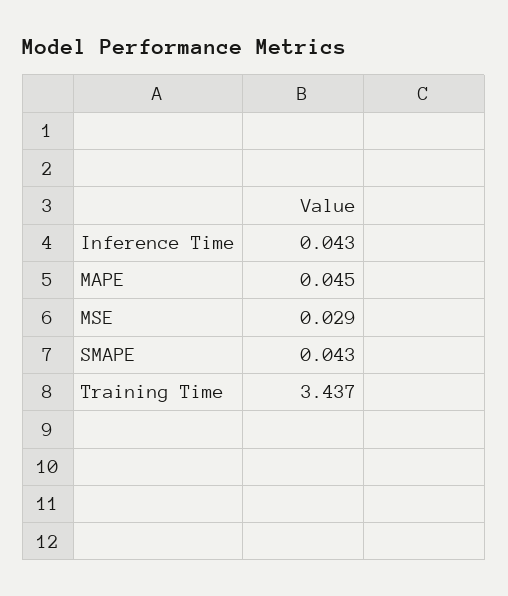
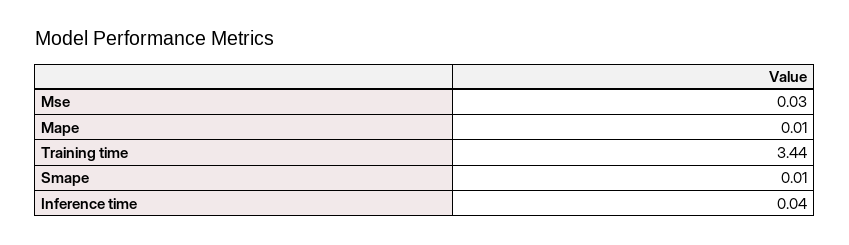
  {
    "Inference Time": 0.043,
-   "MAPE": 0.045,
+   "MAPE": 0.01,
    "MSE": 0.029,
-   "SMAPE": 0.043,
+   "SMAPE": 0.01,
    "Training Time": 3.437
  }

